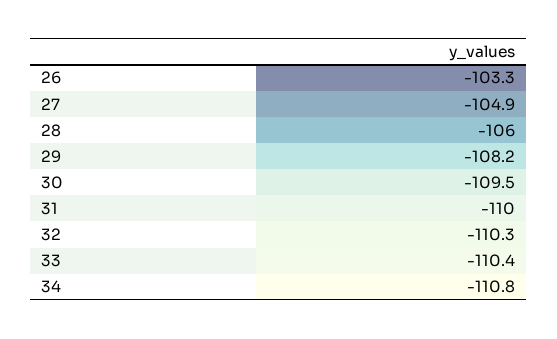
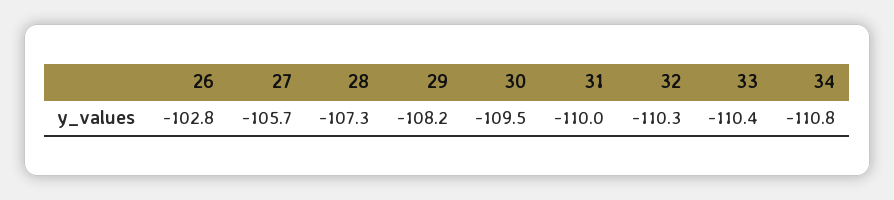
  {
-   "26": -103.3,
+   "26": -102.8,
-   "27": -104.9,
+   "27": -105.7,
-   "28": -106,
+   "28": -107.3,
    "29": -108.2,
    "30": -109.5,
    "31": -110,
    "32": -110.3,
    "33": -110.4,
    "34": -110.8
  }

